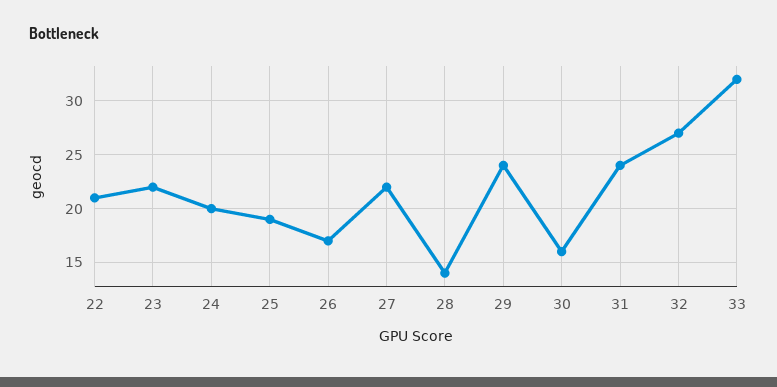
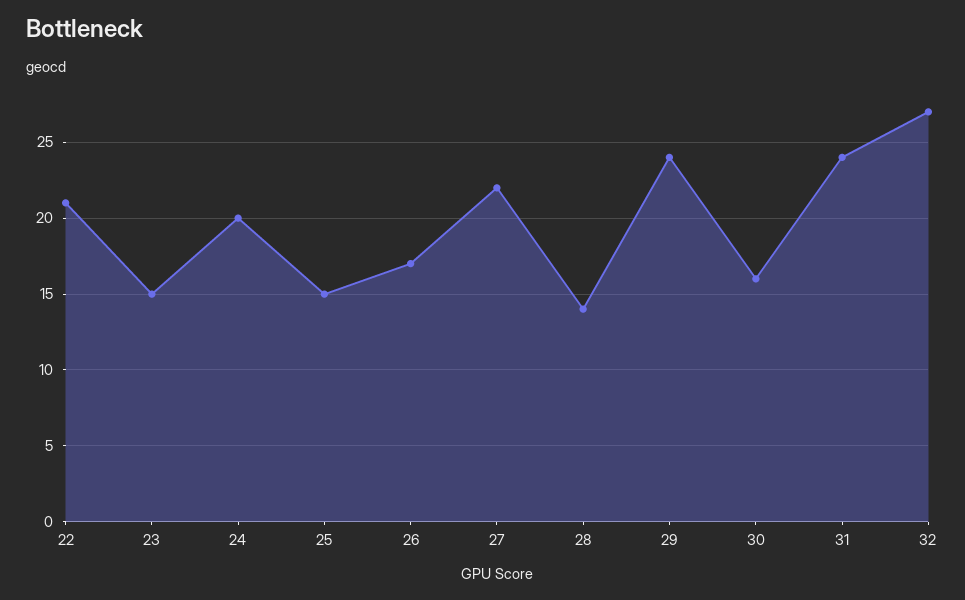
  {
    "22": 21,
-   "23": 22,
+   "23": 15,
    "24": 20,
-   "25": 19,
+   "25": 15,
    "26": 17,
    "27": 22,
    "28": 14,
    "29": 24,
    "30": 16,
    "31": 24,
-   "32": 27,
+   "32": 27
-   "33": 32
  }

